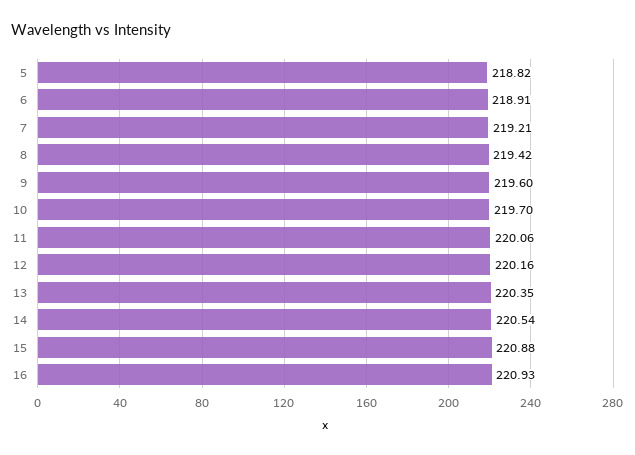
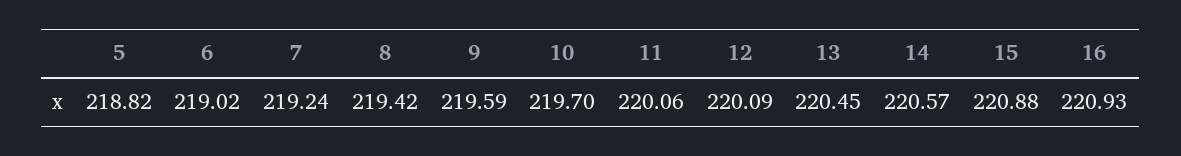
  {
    "5": 218.82,
-   "6": 218.91,
+   "6": 219.02,
-   "7": 219.21,
+   "7": 219.24,
    "8": 219.42,
-   "9": 219.6,
+   "9": 219.59,
    "10": 219.7,
    "11": 220.06,
-   "12": 220.16,
+   "12": 220.09,
-   "13": 220.35,
+   "13": 220.45,
-   "14": 220.54,
+   "14": 220.57,
    "15": 220.88,
    "16": 220.93
  }

